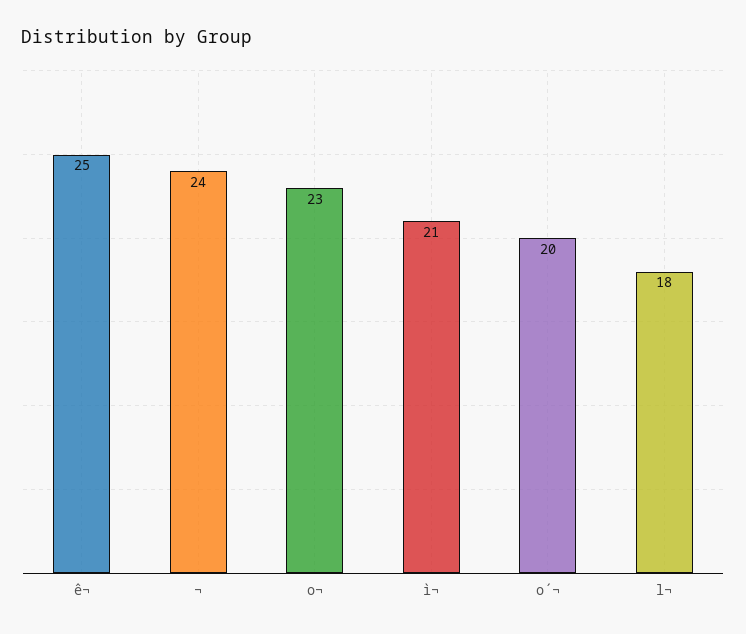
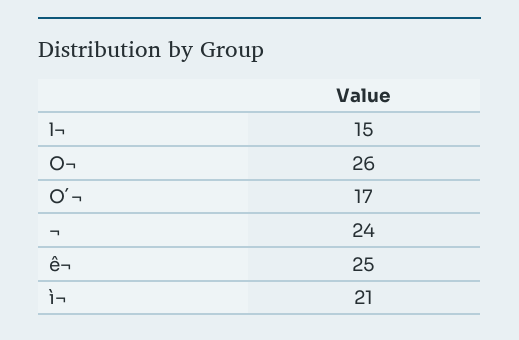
  {
    "ê¬": 25,
    "¬": 24,
-   "o¬": 23,
+   "o¬": 26,
    "ì¬": 21,
-   "o´¬": 20,
+   "o´¬": 17,
-   "l¬": 18
+   "l¬": 15
  }

